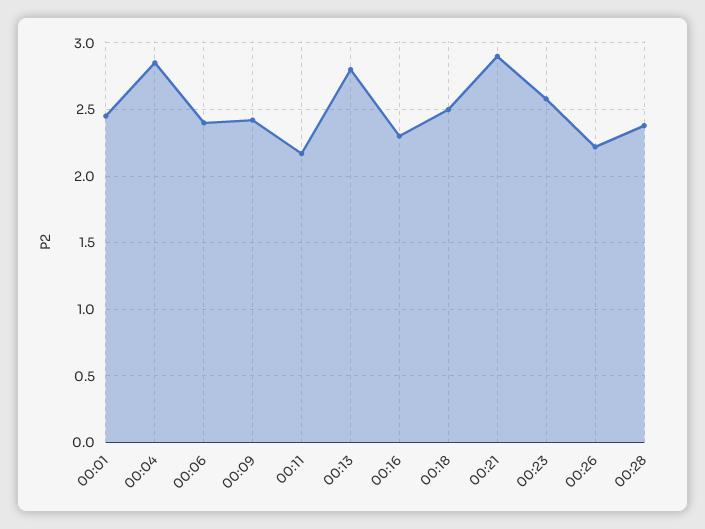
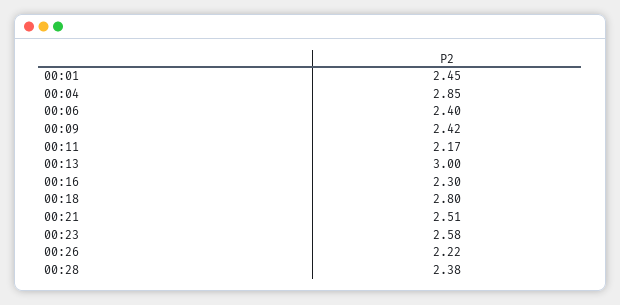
  {
    "00:01": 2.45,
    "00:04": 2.85,
    "00:06": 2.4,
    "00:09": 2.42,
    "00:11": 2.17,
-   "00:13": 2.8,
+   "00:13": 3,
    "00:16": 2.3,
-   "00:18": 2.5,
+   "00:18": 2.8,
-   "00:21": 2.9,
+   "00:21": 2.51,
    "00:23": 2.58,
    "00:26": 2.22,
    "00:28": 2.38
  }

